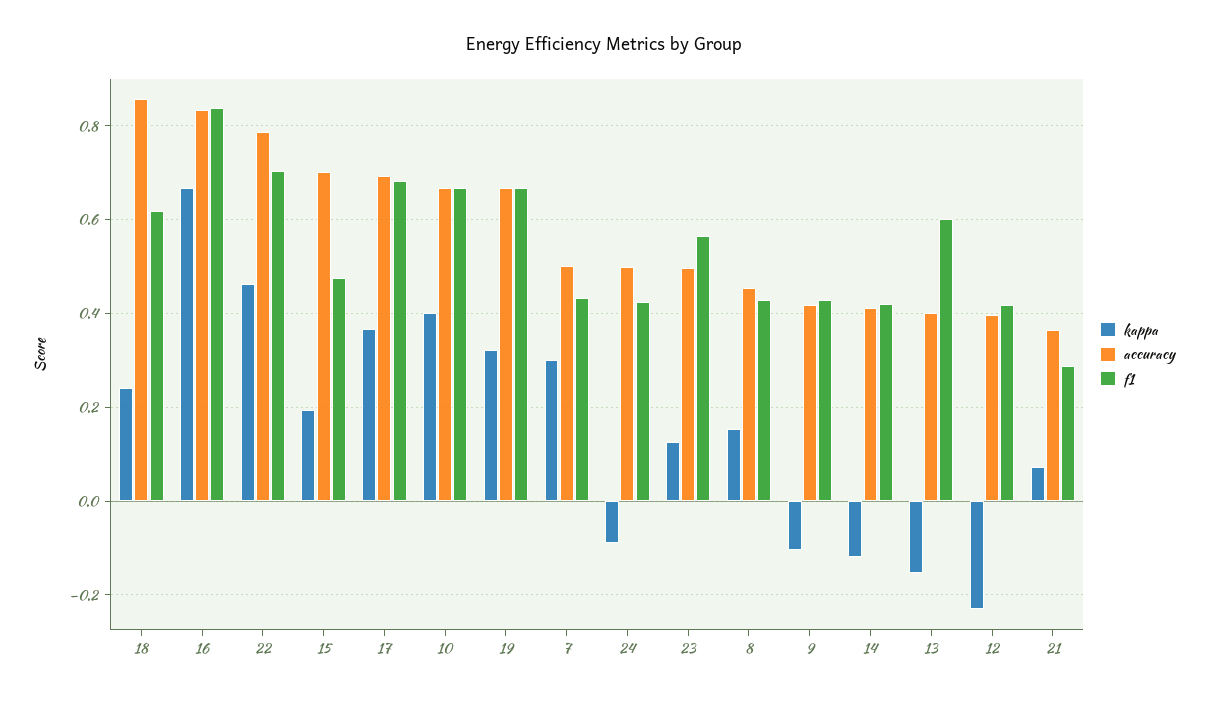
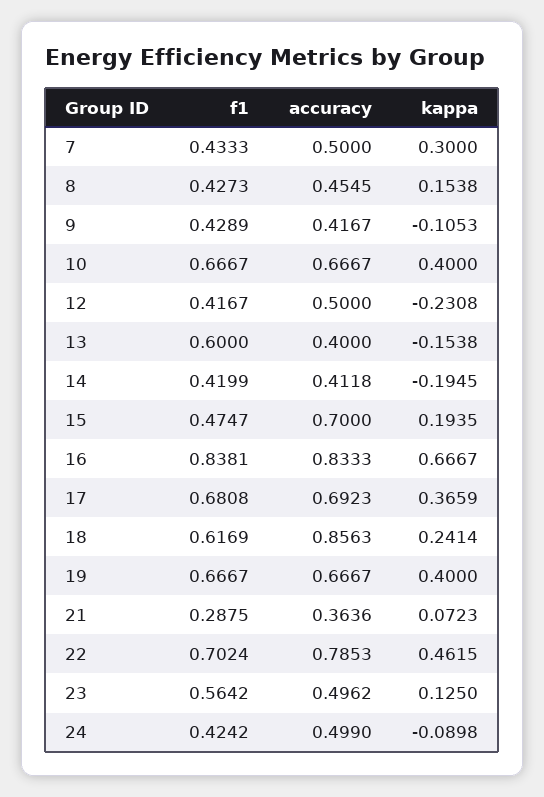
  {
    "kappa": {
      "18": 0.2414,
      "16": 0.6667,
      "22": 0.4615,
      "15": 0.1935,
      "17": 0.3659,
      "10": 0.4,
-     "19": 0.32,
+     "19": 0.4,
      "7": 0.3,
      "24": -0.0898,
      "23": 0.125,
      "8": 0.1538,
      "9": -0.1053,
-     "14": -0.12,
+     "14": -0.1945,
      "13": -0.1538,
      "12": -0.2308,
      "21": 0.0723
    },
    "accuracy": {
      "18": 0.8563,
      "16": 0.8333,
      "22": 0.7853,
      "15": 0.7,
      "17": 0.6923,
      "10": 0.6667,
      "19": 0.6667,
      "7": 0.5,
      "24": 0.499,
      "23": 0.4962,
      "8": 0.4545,
      "9": 0.4167,
      "14": 0.4118,
      "13": 0.4,
-     "12": 0.4,
+     "12": 0.5,
      "21": 0.3636
    },
    "f1": {
      "18": 0.6169,
      "16": 0.8381,
      "22": 0.7024,
      "15": 0.4747,
      "17": 0.6808,
      "10": 0.6667,
      "19": 0.6667,
      "7": 0.4333,
      "24": 0.4242,
      "23": 0.5642,
      "8": 0.4273,
      "9": 0.4289,
      "14": 0.4199,
      "13": 0.6,
      "12": 0.4167,
      "21": 0.2875
    }
  }

